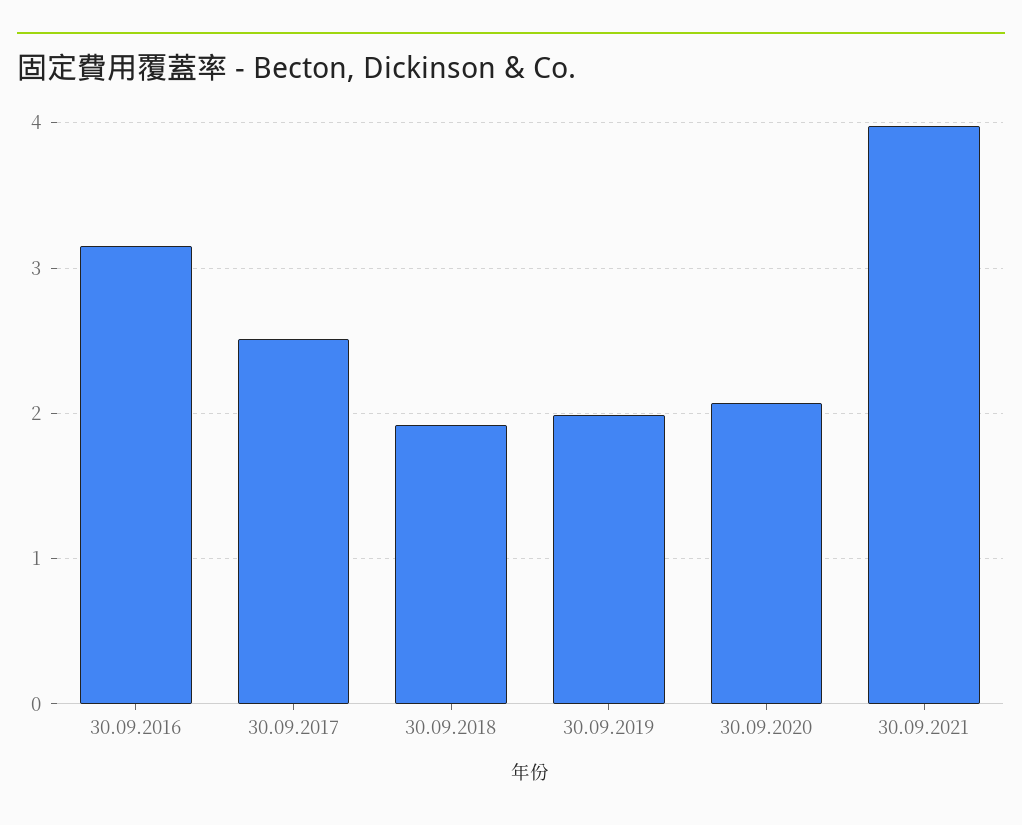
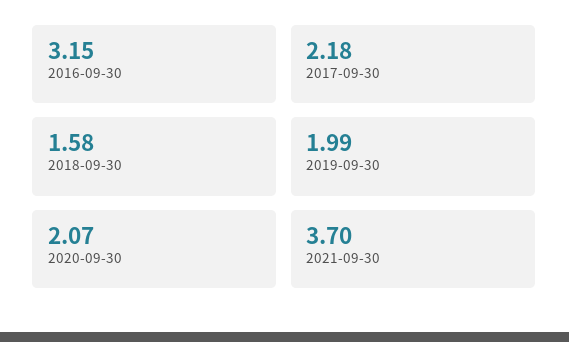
  {
    "30.09.2016": 3.15,
-   "30.09.2017": 2.5,
+   "30.09.2017": 2.18,
-   "30.09.2018": 1.9,
+   "30.09.2018": 1.58,
    "30.09.2019": 1.99,
    "30.09.2020": 2.07,
-   "30.09.2021": 4
+   "30.09.2021": 3.7
  }

